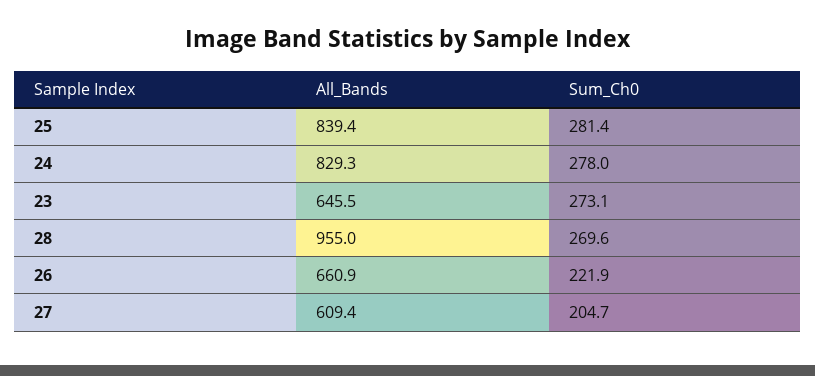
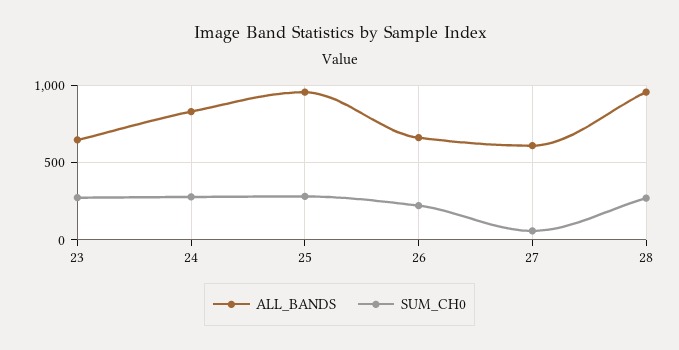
  {
    "All_Bands": {
-     "25": 839.4,
+     "25": 950,
      "24": 829.3,
      "23": 645.5,
      "28": 955,
      "26": 660.9,
      "27": 609.4
    },
    "Sum_Ch0": {
      "25": 281.4,
      "24": 278,
      "23": 273.1,
      "28": 269.6,
      "26": 221.9,
-     "27": 204.7
+     "27": 50
    }
  }

